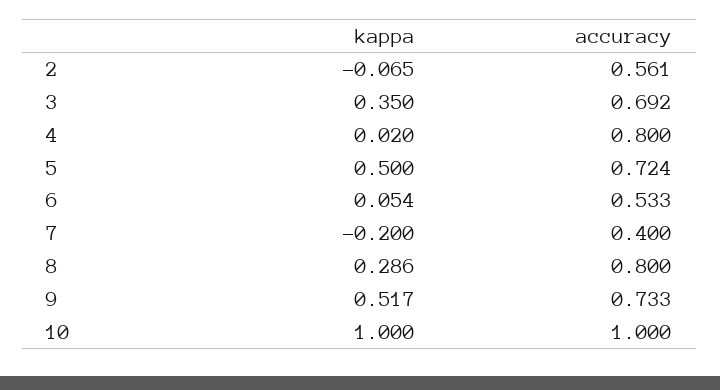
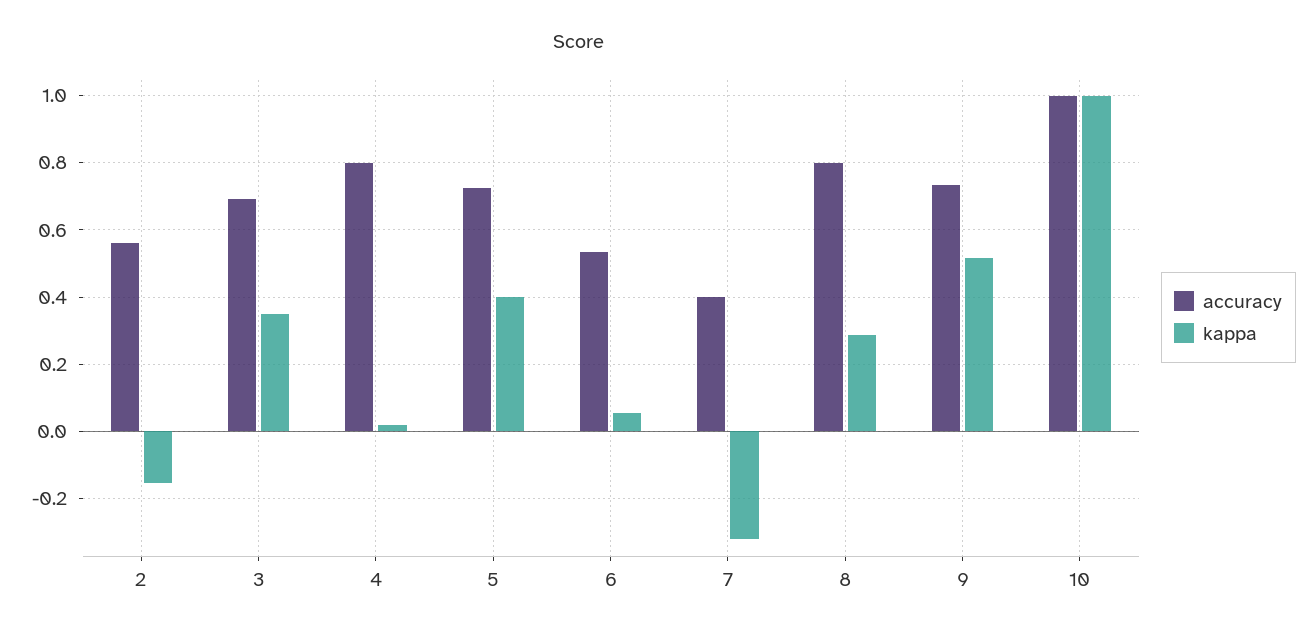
  {
    "kappa": {
-     "2": -0.065,
+     "2": -0.16,
      "3": 0.35,
      "4": 0.02,
-     "5": 0.5,
+     "5": 0.4,
      "6": 0.054,
-     "7": -0.2,
+     "7": -0.32,
      "8": 0.286,
      "9": 0.517,
      "10": 1
    },
    "accuracy": {
      "2": 0.561,
      "3": 0.692,
      "4": 0.8,
      "5": 0.724,
      "6": 0.533,
      "7": 0.4,
      "8": 0.8,
      "9": 0.733,
      "10": 1
    }
  }

